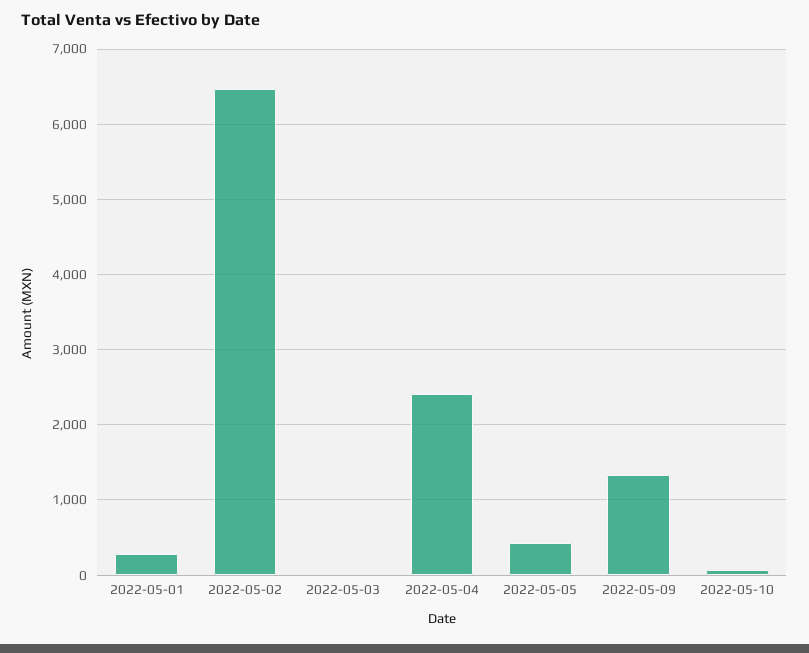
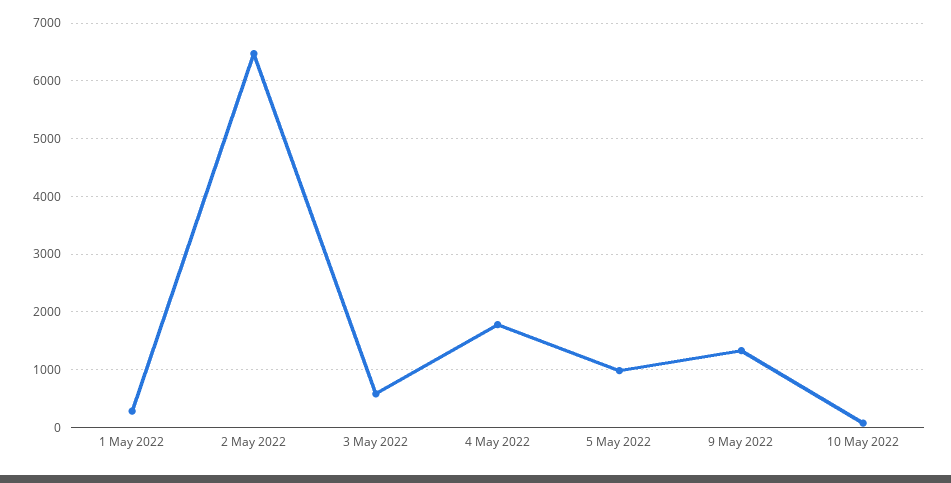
  {
    "2022-05-01": 300,
    "2022-05-02": 6500,
-   "2022-05-03": 0,
+   "2022-05-03": 600,
-   "2022-05-04": 2400,
+   "2022-05-04": 1800,
-   "2022-05-05": 400,
+   "2022-05-05": 1000,
    "2022-05-09": 1300,
    "2022-05-10": 100
  }

